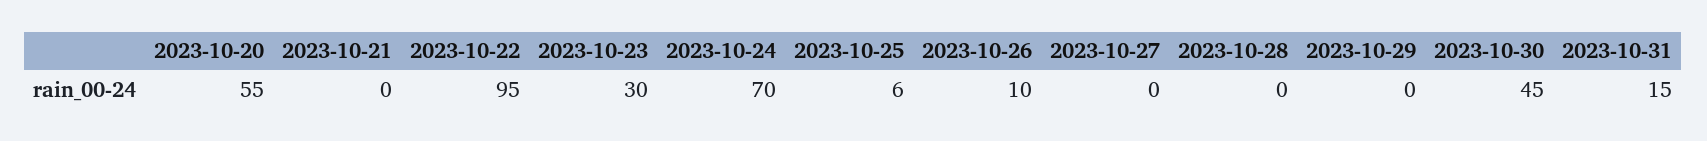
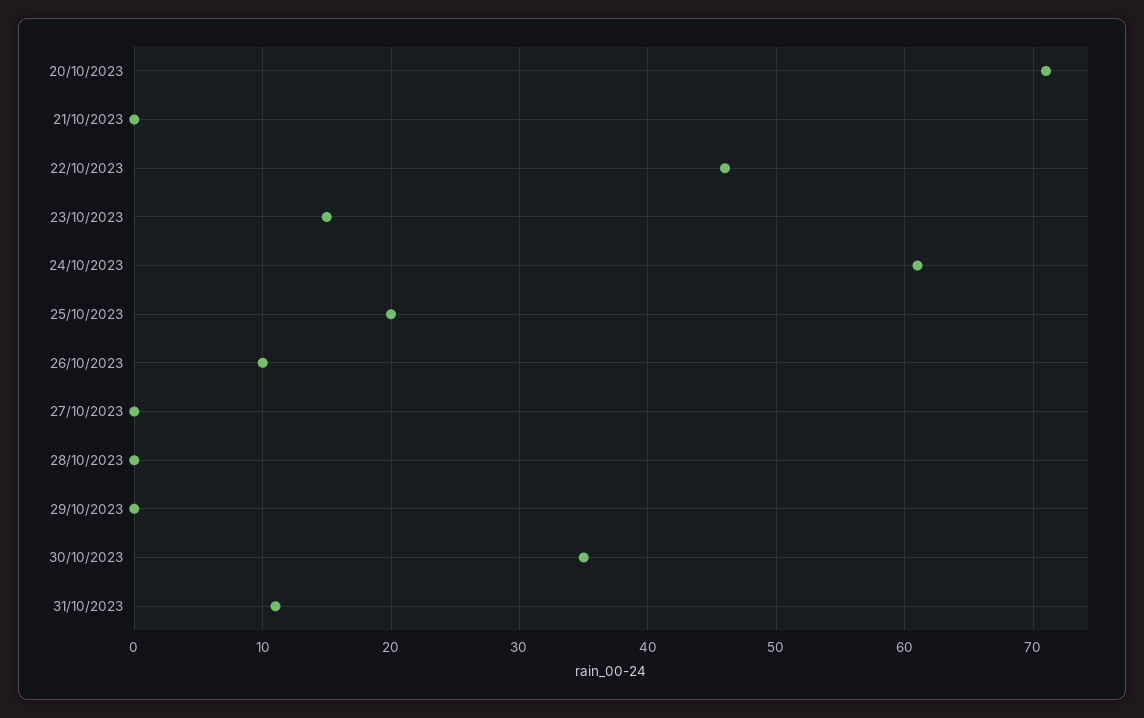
  {
-   "2023-10-20": 55,
+   "2023-10-20": 71,
    "2023-10-21": 0,
-   "2023-10-22": 95,
+   "2023-10-22": 46,
-   "2023-10-23": 30,
+   "2023-10-23": 15,
-   "2023-10-24": 70,
+   "2023-10-24": 61,
-   "2023-10-25": 6,
+   "2023-10-25": 20,
    "2023-10-26": 10,
    "2023-10-27": 0,
    "2023-10-28": 0,
    "2023-10-29": 0,
-   "2023-10-30": 45,
+   "2023-10-30": 35,
-   "2023-10-31": 15
+   "2023-10-31": 11
  }

